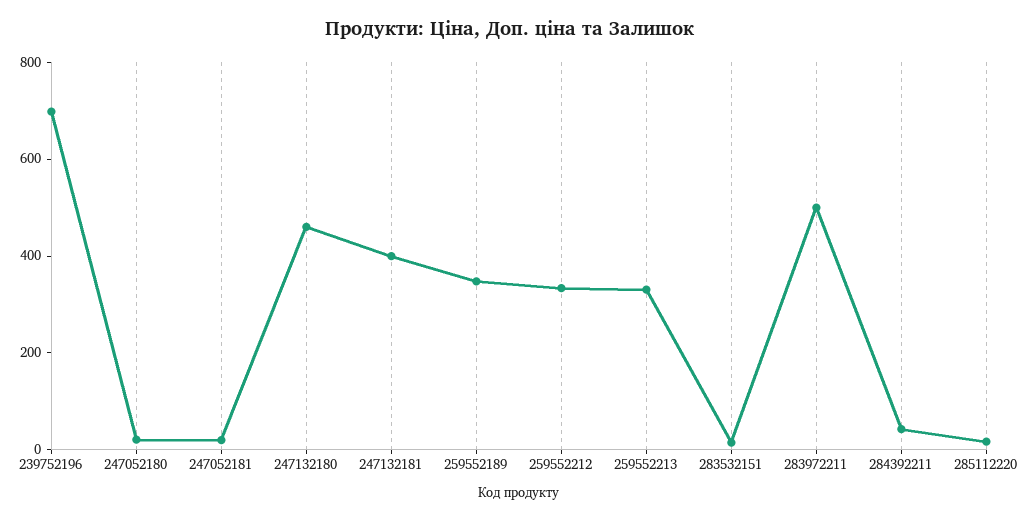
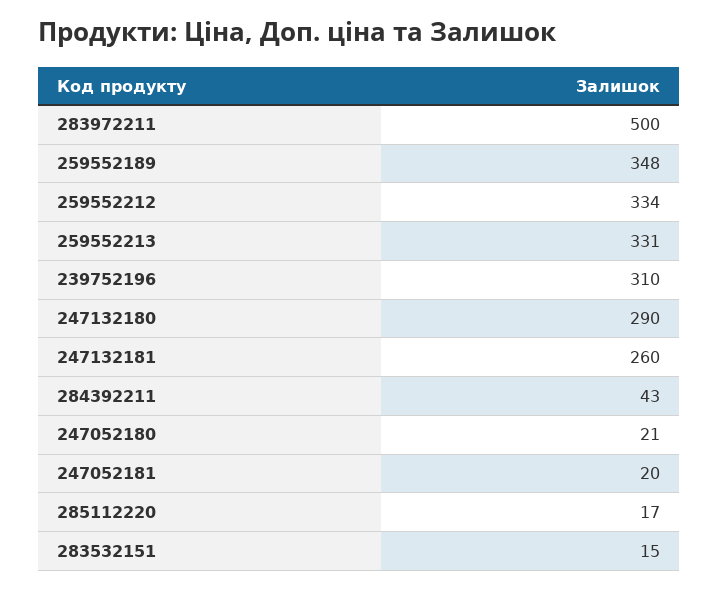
  {
-   "239752196": 700,
+   "239752196": 310,
    "247052180": 21,
    "247052181": 20,
-   "247132180": 450,
+   "247132180": 290,
-   "247132181": 400,
+   "247132181": 260,
    "259552189": 348,
    "259552212": 334,
    "259552213": 331,
    "283532151": 15,
    "283972211": 500,
    "284392211": 43,
    "285112220": 17
  }

